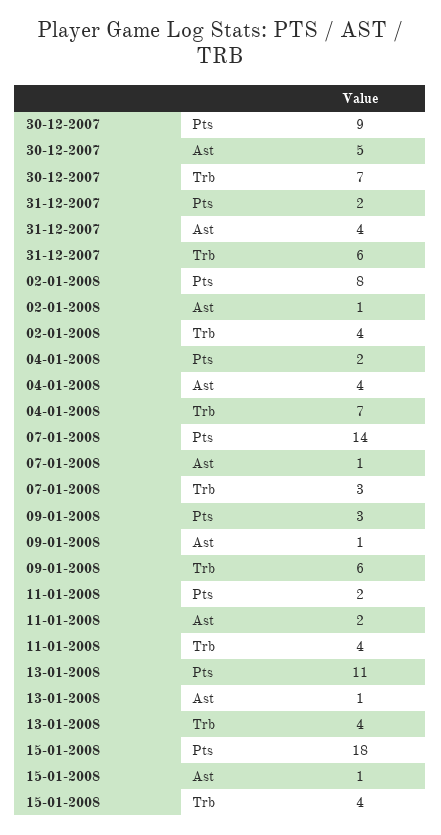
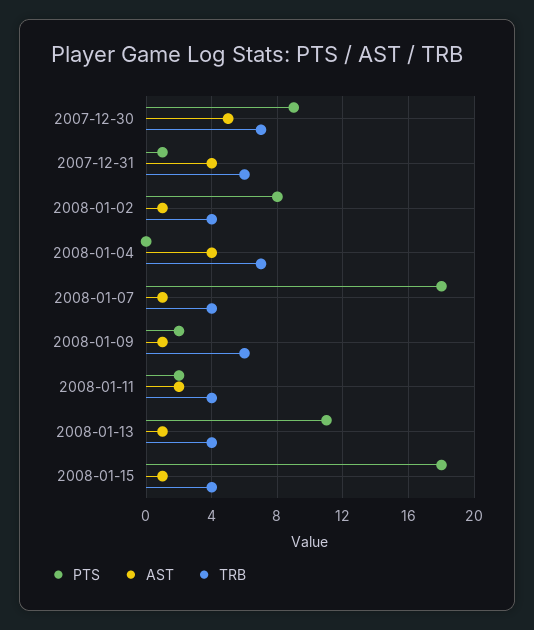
  {
    "Pts": {
      "30-12-2007": 9,
-     "31-12-2007": 2,
+     "31-12-2007": 1,
      "02-01-2008": 8,
-     "04-01-2008": 2,
+     "04-01-2008": 0,
-     "07-01-2008": 14,
+     "07-01-2008": 18,
-     "09-01-2008": 3,
+     "09-01-2008": 2,
      "11-01-2008": 2,
      "13-01-2008": 11,
      "15-01-2008": 18
    },
    "Ast": {
      "30-12-2007": 5,
      "31-12-2007": 4,
      "02-01-2008": 1,
      "04-01-2008": 4,
      "07-01-2008": 1,
      "09-01-2008": 1,
      "11-01-2008": 2,
      "13-01-2008": 1,
      "15-01-2008": 1
    },
    "Trb": {
      "30-12-2007": 7,
      "31-12-2007": 6,
      "02-01-2008": 4,
      "04-01-2008": 7,
-     "07-01-2008": 3,
+     "07-01-2008": 4,
      "09-01-2008": 6,
      "11-01-2008": 4,
      "13-01-2008": 4,
      "15-01-2008": 4
    }
  }

